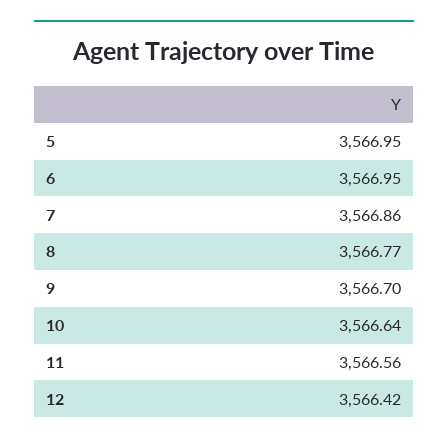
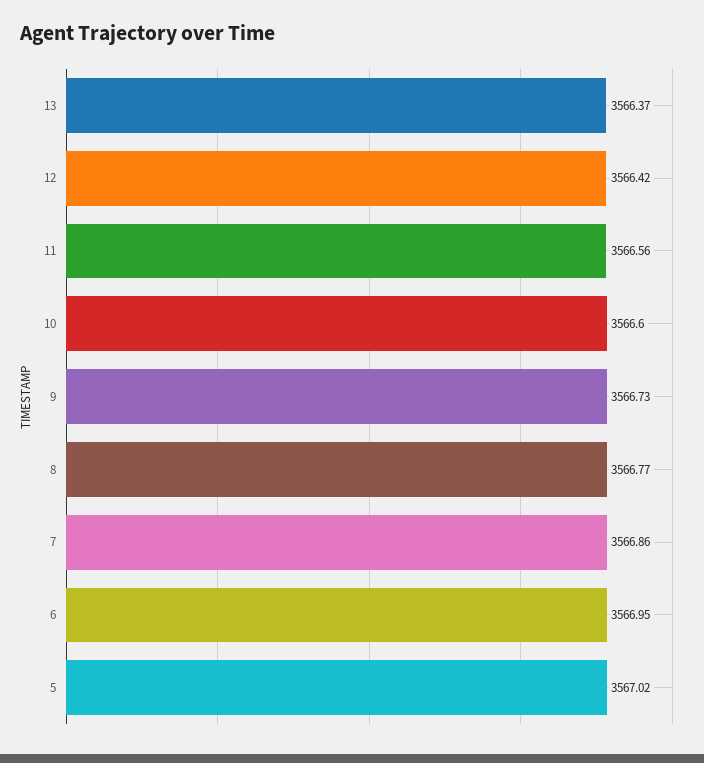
  {
-   "5": 3566.95,
+   "5": 3567.02,
    "6": 3566.95,
    "7": 3566.86,
    "8": 3566.77,
-   "9": 3566.7,
+   "9": 3566.73,
-   "10": 3566.64,
+   "10": 3566.6,
    "11": 3566.56,
-   "12": 3566.42
+   "12": 3566.42,
+   "13": 3566.37
  }

